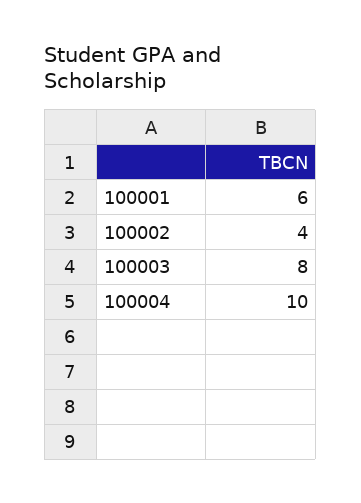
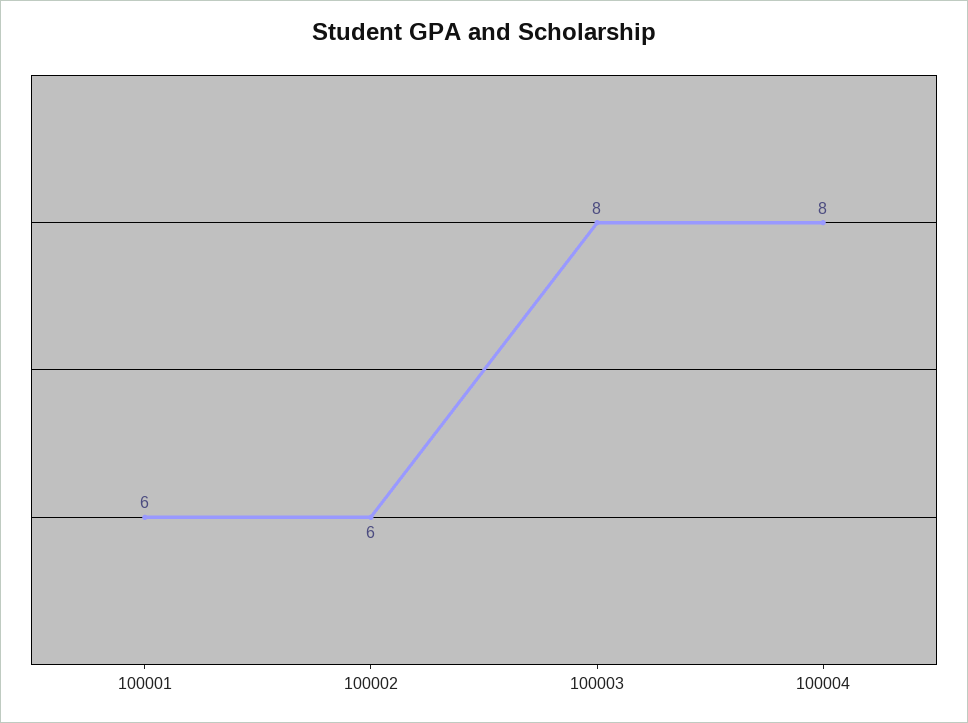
  {
    "100001": 6,
-   "100002": 4,
+   "100002": 6,
    "100003": 8,
-   "100004": 10
+   "100004": 8
  }

